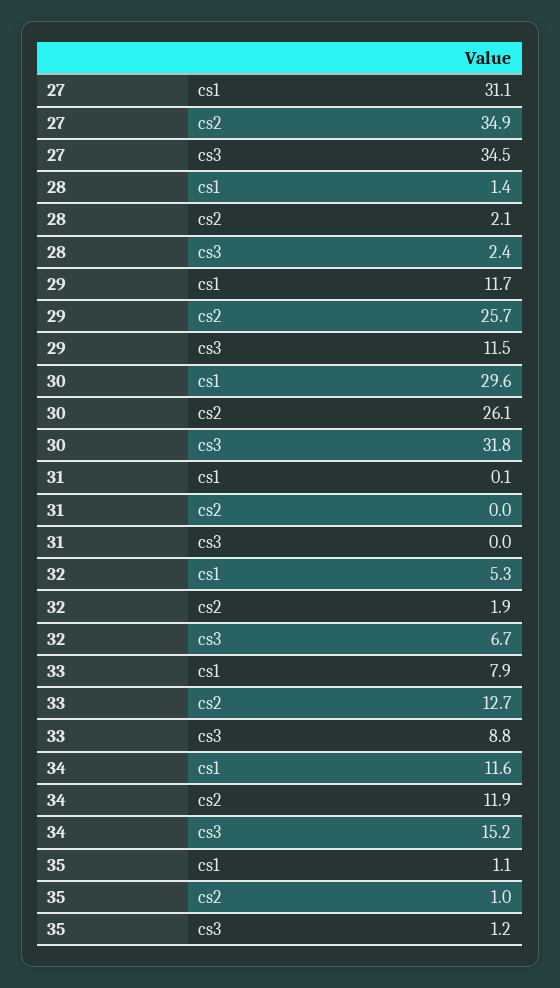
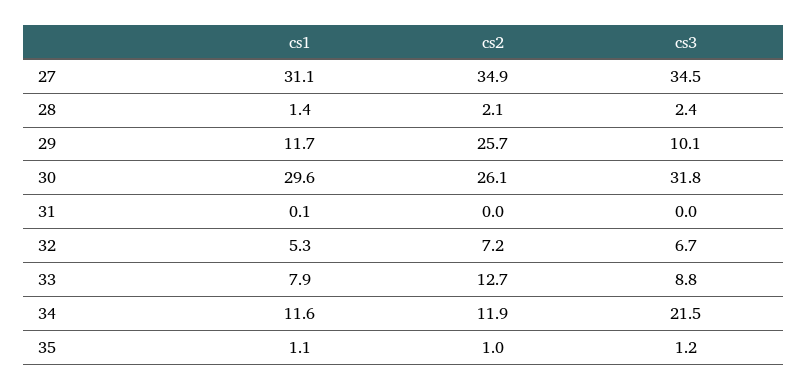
  {
    "27": {
      "cs1": 31.1,
      "cs2": 34.9,
      "cs3": 34.5
    },
    "28": {
      "cs1": 1.4,
      "cs2": 2.1,
      "cs3": 2.4
    },
    "29": {
      "cs1": 11.7,
      "cs2": 25.7,
-     "cs3": 11.5
+     "cs3": 10.1
    },
    "30": {
      "cs1": 29.6,
      "cs2": 26.1,
      "cs3": 31.8
    },
    "31": {
      "cs1": 0.1,
      "cs2": 0,
      "cs3": 0
    },
    "32": {
      "cs1": 5.3,
-     "cs2": 1.9,
+     "cs2": 7.2,
      "cs3": 6.7
    },
    "33": {
      "cs1": 7.9,
      "cs2": 12.7,
      "cs3": 8.8
    },
    "34": {
      "cs1": 11.6,
      "cs2": 11.9,
-     "cs3": 15.2
+     "cs3": 21.5
    },
    "35": {
      "cs1": 1.1,
      "cs2": 1,
      "cs3": 1.2
    }
  }

